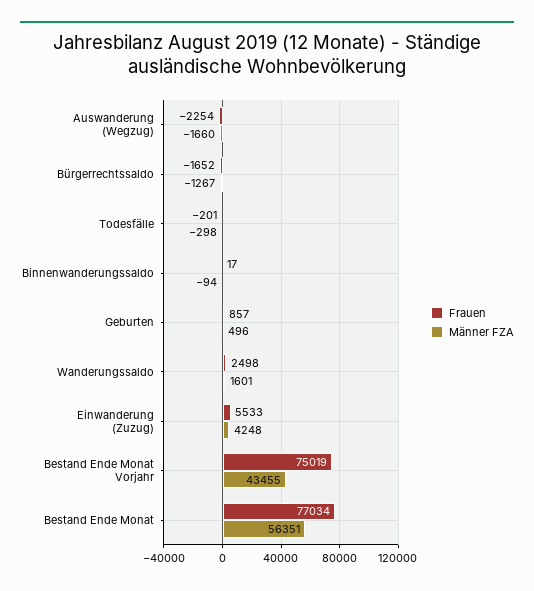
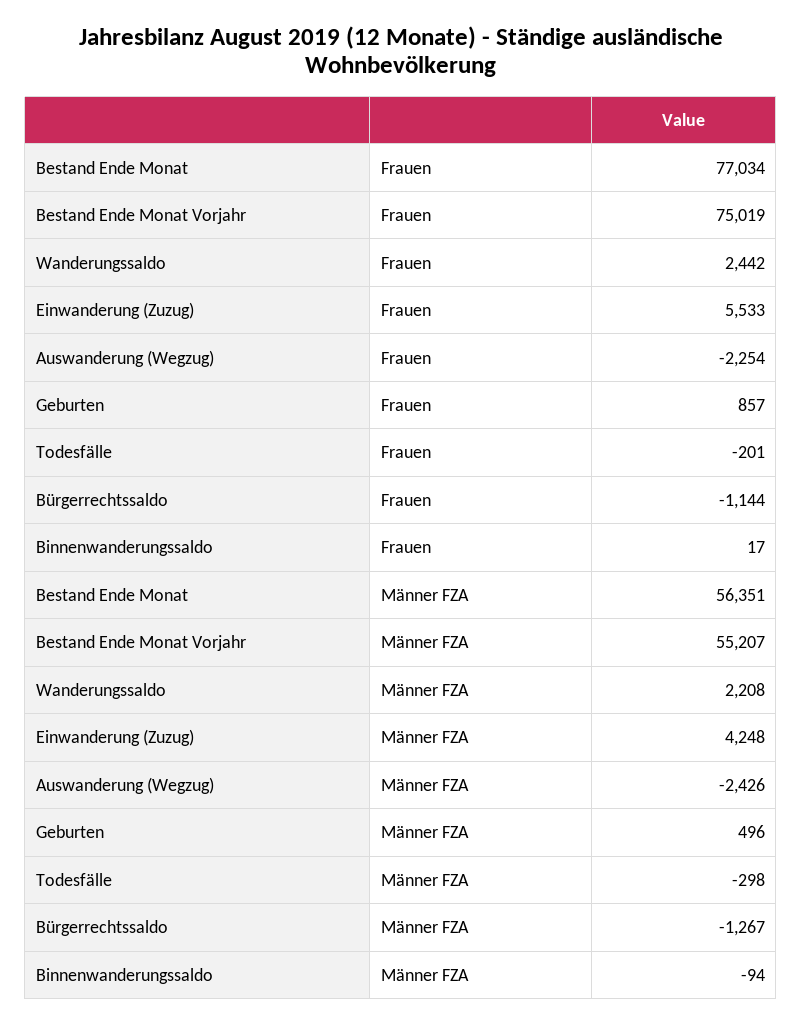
  {
    "Frauen": {
      "Auswanderung (Wegzug)": -2254,
-     "Bürgerrechtssaldo": -1652,
+     "Bürgerrechtssaldo": -1144,
      "Todesfälle": -201,
      "Binnenwanderungssaldo": 17,
      "Geburten": 857,
-     "Wanderungssaldo": 2498,
+     "Wanderungssaldo": 2442,
      "Einwanderung (Zuzug)": 5533,
      "Bestand Ende Monat Vorjahr": 75019,
      "Bestand Ende Monat": 77034
    },
    "Männer FZA": {
-     "Auswanderung (Wegzug)": -1660,
+     "Auswanderung (Wegzug)": -2426,
      "Bürgerrechtssaldo": -1267,
      "Todesfälle": -298,
      "Binnenwanderungssaldo": -94,
      "Geburten": 496,
-     "Wanderungssaldo": 1601,
+     "Wanderungssaldo": 2208,
      "Einwanderung (Zuzug)": 4248,
-     "Bestand Ende Monat Vorjahr": 43455,
+     "Bestand Ende Monat Vorjahr": 55207,
      "Bestand Ende Monat": 56351
    }
  }

